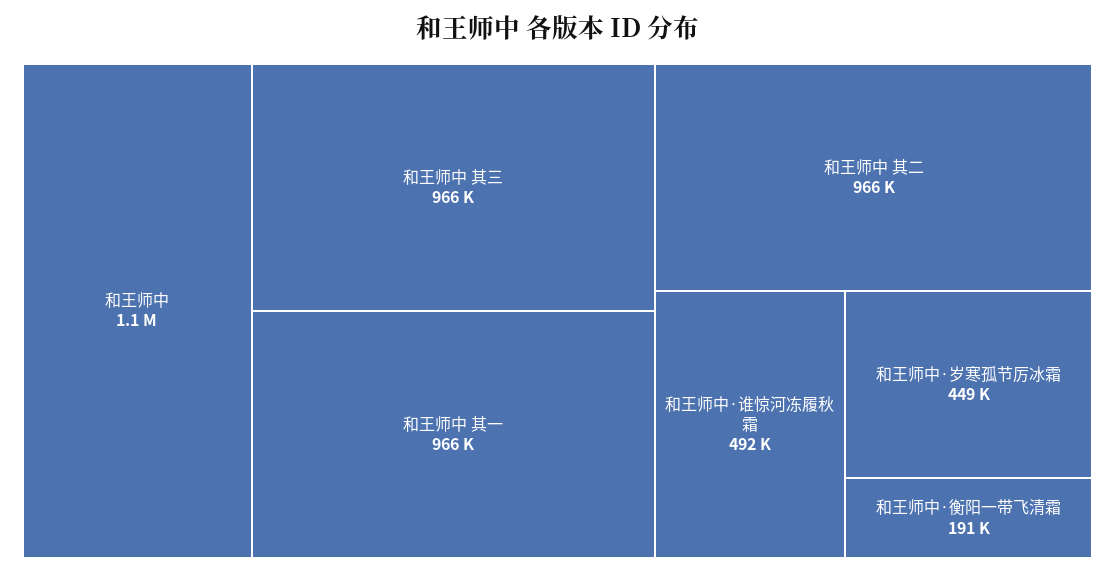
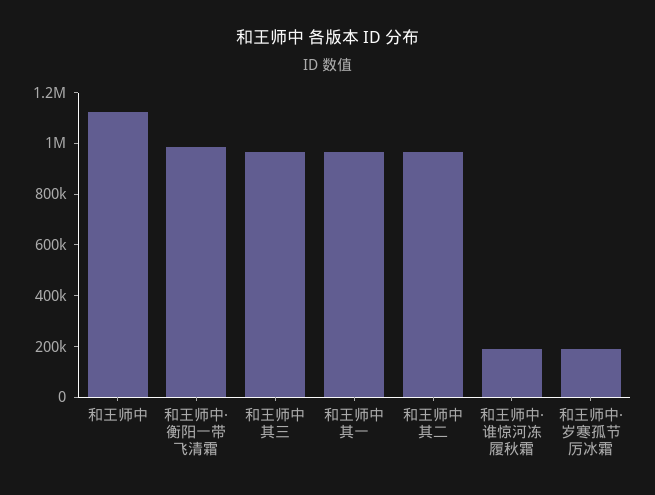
  {
    "和王师中": 1100000,
    "和王师中 其三": 966000,
    "和王师中 其一": 966000,
    "和王师中 其二": 966000,
-   "和王师中·谁惊河冻履秋霜": 492000,
+   "和王师中·谁惊河冻履秋霜": 200000,
-   "和王师中·岁寒孤节厉冰霜": 449000,
+   "和王师中·岁寒孤节厉冰霜": 200000,
-   "和王师中·衡阳一带飞清霜": 191000
+   "和王师中·衡阳一带飞清霜": 1000000
  }

